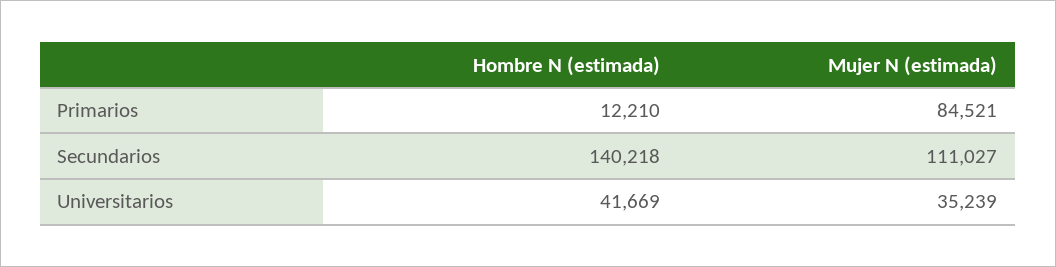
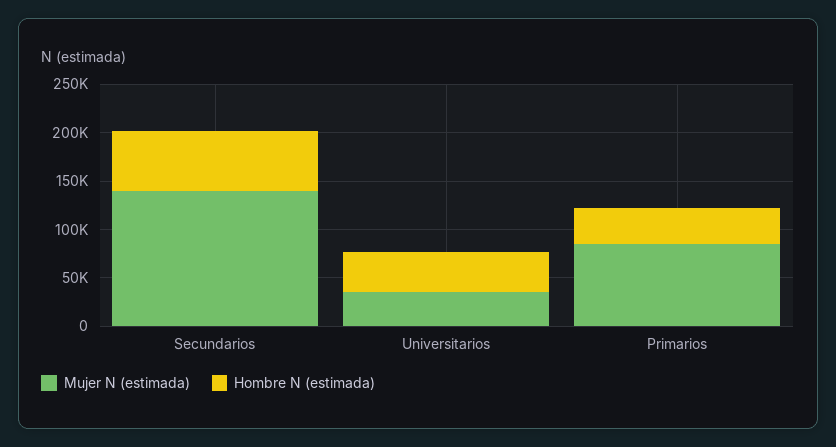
  {
    "Hombre N (estimada)": {
-     "Primarios": 12210,
+     "Primarios": 40000,
-     "Secundarios": 140218,
+     "Secundarios": 60000,
      "Universitarios": 41669
    },
    "Mujer N (estimada)": {
      "Primarios": 84521,
-     "Secundarios": 111027,
+     "Secundarios": 140000,
      "Universitarios": 35239
    }
  }

